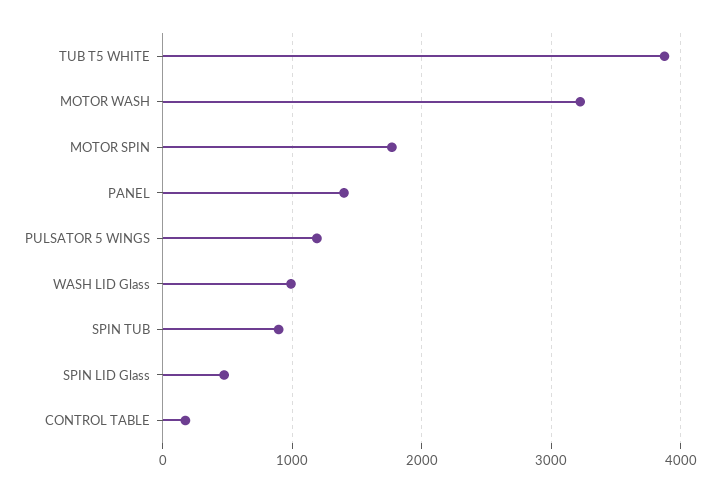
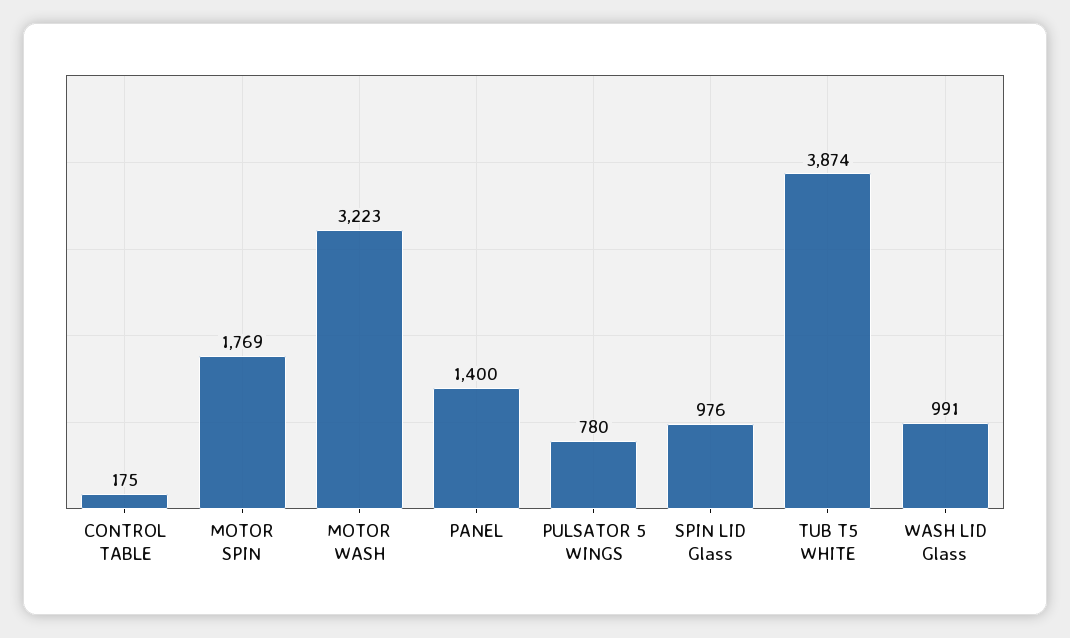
  {
    "TUB T5 WHITE": 3874,
    "MOTOR WASH": 3223,
    "MOTOR SPIN": 1769,
    "PANEL": 1400,
-   "PULSATOR 5 WINGS": 1200,
+   "PULSATOR 5 WINGS": 780,
    "WASH LID Glass": 991,
-   "SPIN TUB": 900,
-   "SPIN LID Glass": 500,
+   "SPIN LID Glass": 976,
    "CONTROL TABLE": 175
  }

